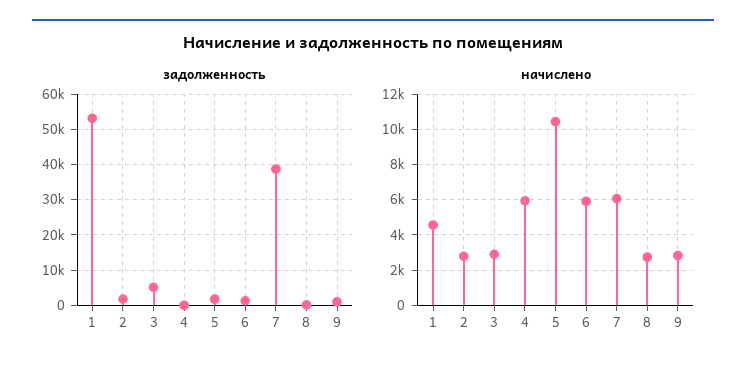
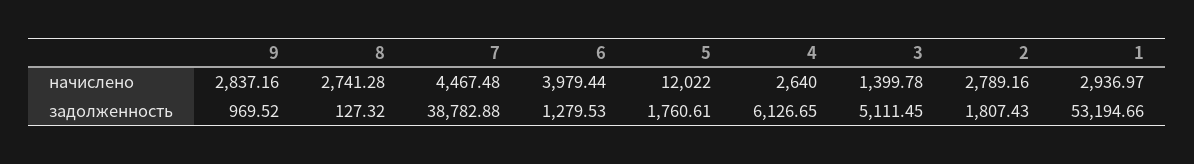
  {
    "задолженность": {
      "1": 53194.66,
      "2": 1807.43,
      "3": 5111.45,
-     "4": 0,
+     "4": 6126.65,
      "5": 1760.61,
      "6": 1279.53,
      "7": 38782.88,
      "8": 127.32,
      "9": 969.52
    },
    "начислено": {
-     "1": 4500,
+     "1": 2936.97,
      "2": 2789.16,
-     "3": 3000,
+     "3": 1399.78,
-     "4": 6000,
+     "4": 2640,
-     "5": 10500,
+     "5": 12022,
-     "6": 6000,
+     "6": 3979.44,
-     "7": 6000,
+     "7": 4467.48,
      "8": 2741.28,
      "9": 2837.16
    }
  }

